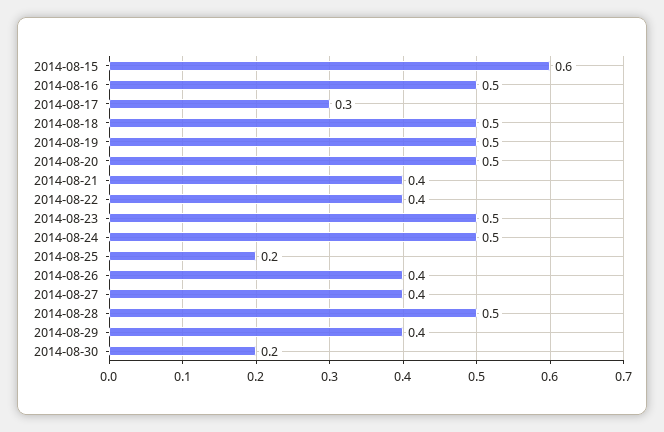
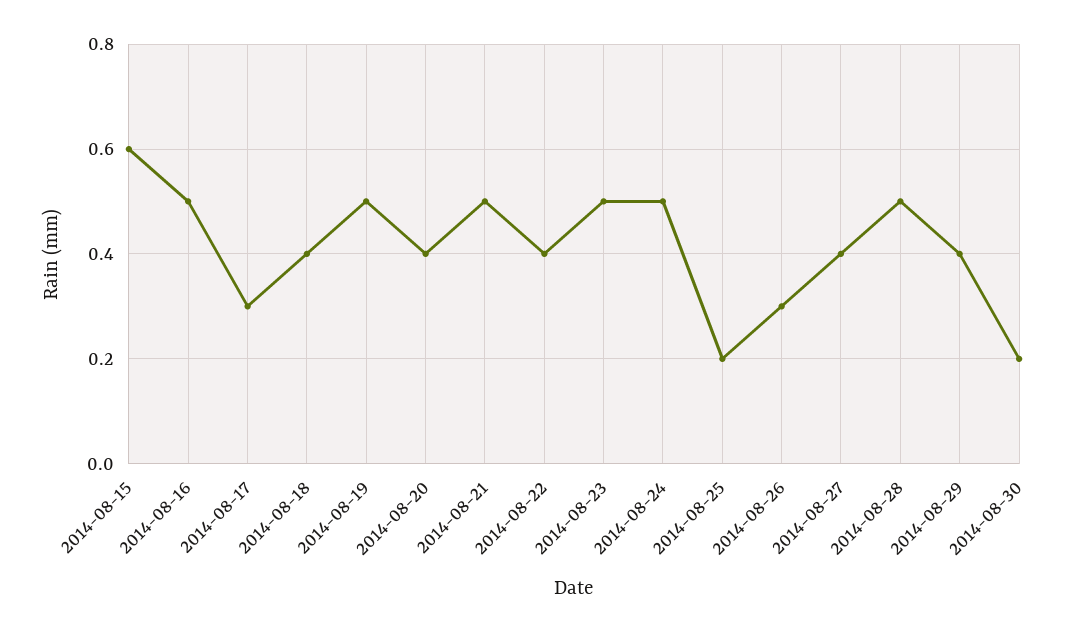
  {
    "2014-08-15": 0.6,
    "2014-08-16": 0.5,
    "2014-08-17": 0.3,
-   "2014-08-18": 0.5,
+   "2014-08-18": 0.4,
    "2014-08-19": 0.5,
-   "2014-08-20": 0.5,
+   "2014-08-20": 0.4,
-   "2014-08-21": 0.4,
+   "2014-08-21": 0.5,
    "2014-08-22": 0.4,
    "2014-08-23": 0.5,
    "2014-08-24": 0.5,
    "2014-08-25": 0.2,
-   "2014-08-26": 0.4,
+   "2014-08-26": 0.3,
    "2014-08-27": 0.4,
    "2014-08-28": 0.5,
    "2014-08-29": 0.4,
    "2014-08-30": 0.2
  }

